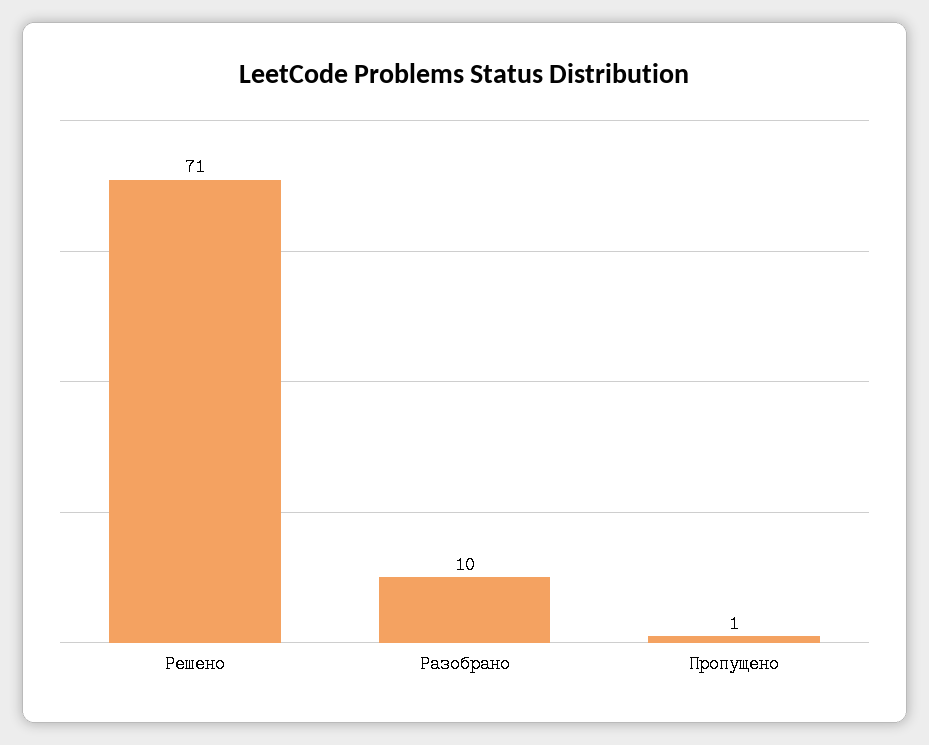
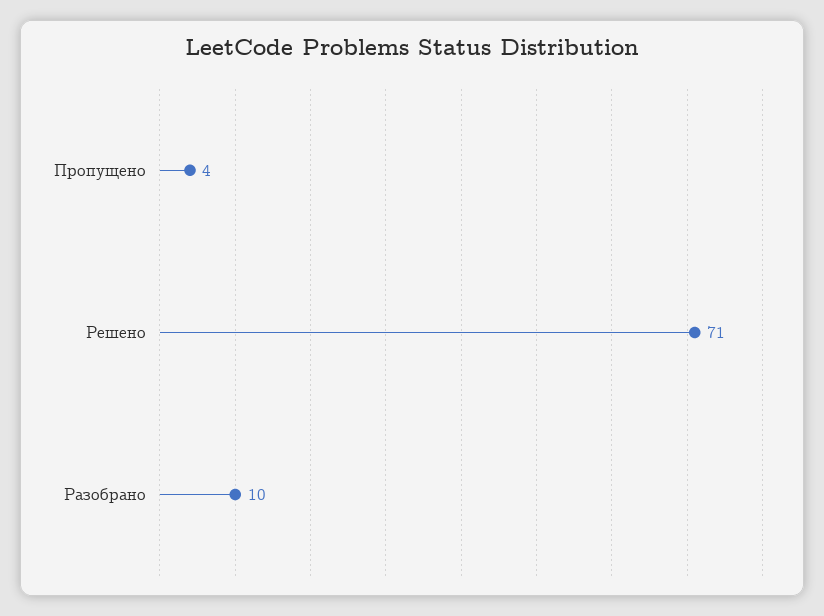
  {
    "Решено": 71,
    "Разобрано": 10,
-   "Пропущено": 1
+   "Пропущено": 4
  }

